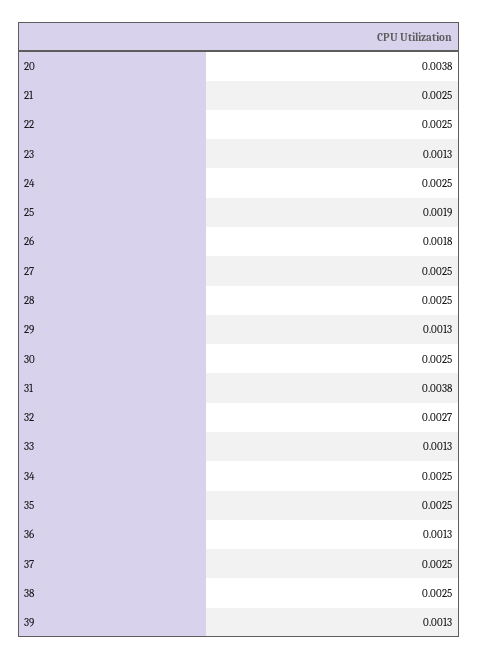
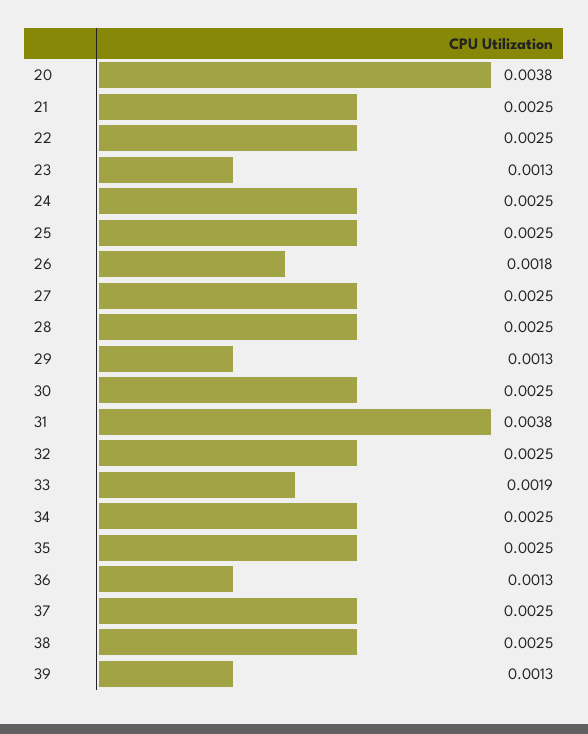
  {
    "20": 0.0038,
    "21": 0.0025,
    "22": 0.0025,
    "23": 0.0013,
    "24": 0.0025,
-   "25": 0.0019,
+   "25": 0.0025,
    "26": 0.0018,
    "27": 0.0025,
    "28": 0.0025,
    "29": 0.0013,
    "30": 0.0025,
    "31": 0.0038,
-   "32": 0.0027,
+   "32": 0.0025,
-   "33": 0.0013,
+   "33": 0.0019,
    "34": 0.0025,
    "35": 0.0025,
    "36": 0.0013,
    "37": 0.0025,
    "38": 0.0025,
    "39": 0.0013
  }

